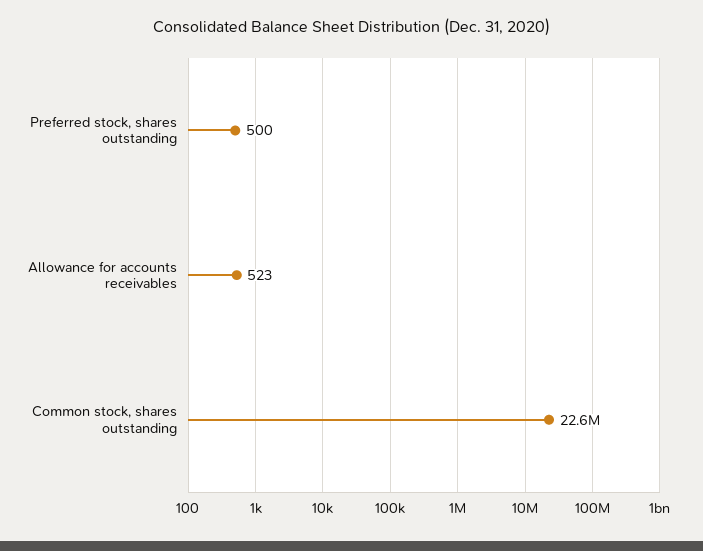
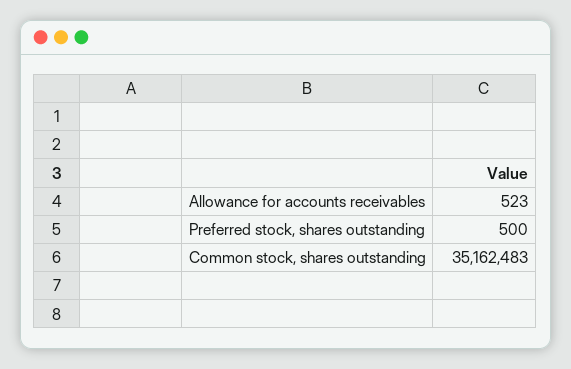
  {
    "Preferred stock, shares outstanding": 500,
    "Allowance for accounts receivables": 523,
-   "Common stock, shares outstanding": 22600000
+   "Common stock, shares outstanding": 35162483
  }

